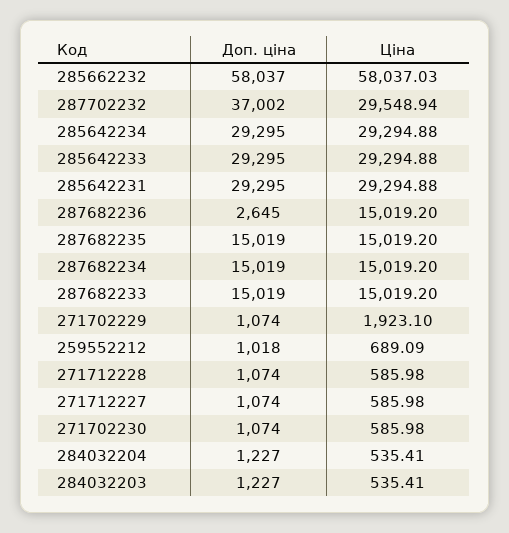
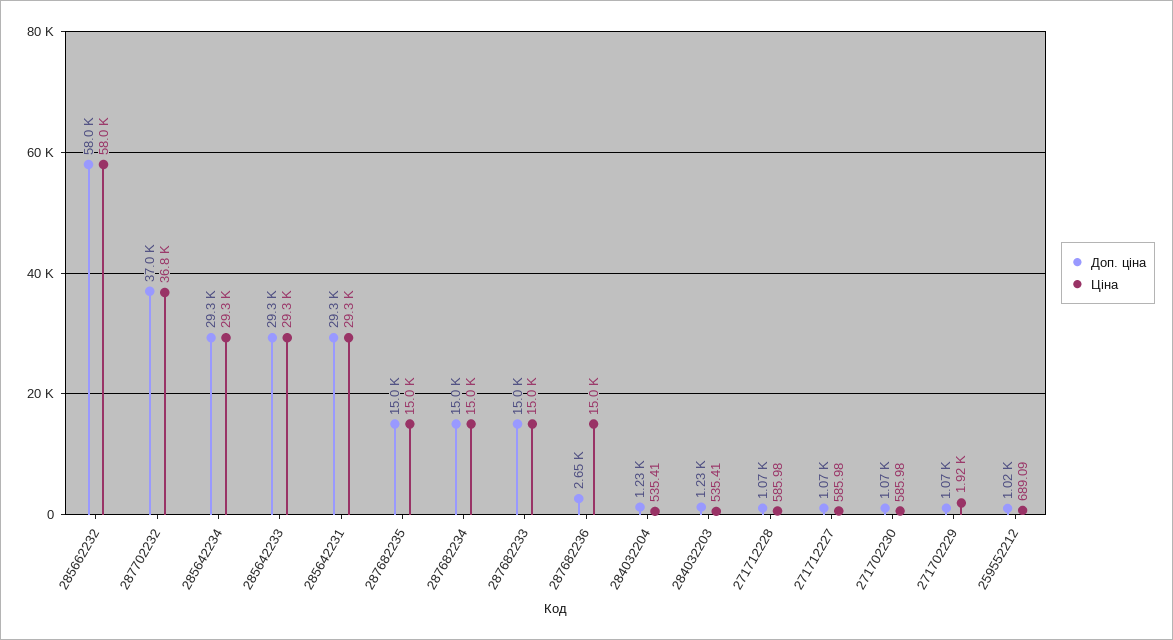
  {
    "Доп. ціна": {
      "285662232": 58037,
      "287702232": 37002,
      "285642234": 29295,
      "285642233": 29295,
      "285642231": 29295,
      "287682236": 2645,
      "287682235": 15019,
      "287682234": 15019,
      "287682233": 15019,
      "271702229": 1074,
      "259552212": 1018,
      "271712228": 1074,
      "271712227": 1074,
      "271702230": 1074,
      "284032204": 1227,
      "284032203": 1227
    },
    "Ціна": {
      "285662232": 58037.03,
-     "287702232": 29548.94,
+     "287702232": 36800,
      "285642234": 29294.88,
      "285642233": 29294.88,
      "285642231": 29294.88,
      "287682236": 15019.2,
      "287682235": 15019.2,
      "287682234": 15019.2,
      "287682233": 15019.2,
      "271702229": 1923.1,
      "259552212": 689.09,
      "271712228": 585.98,
      "271712227": 585.98,
      "271702230": 585.98,
      "284032204": 535.41,
      "284032203": 535.41
    }
  }

